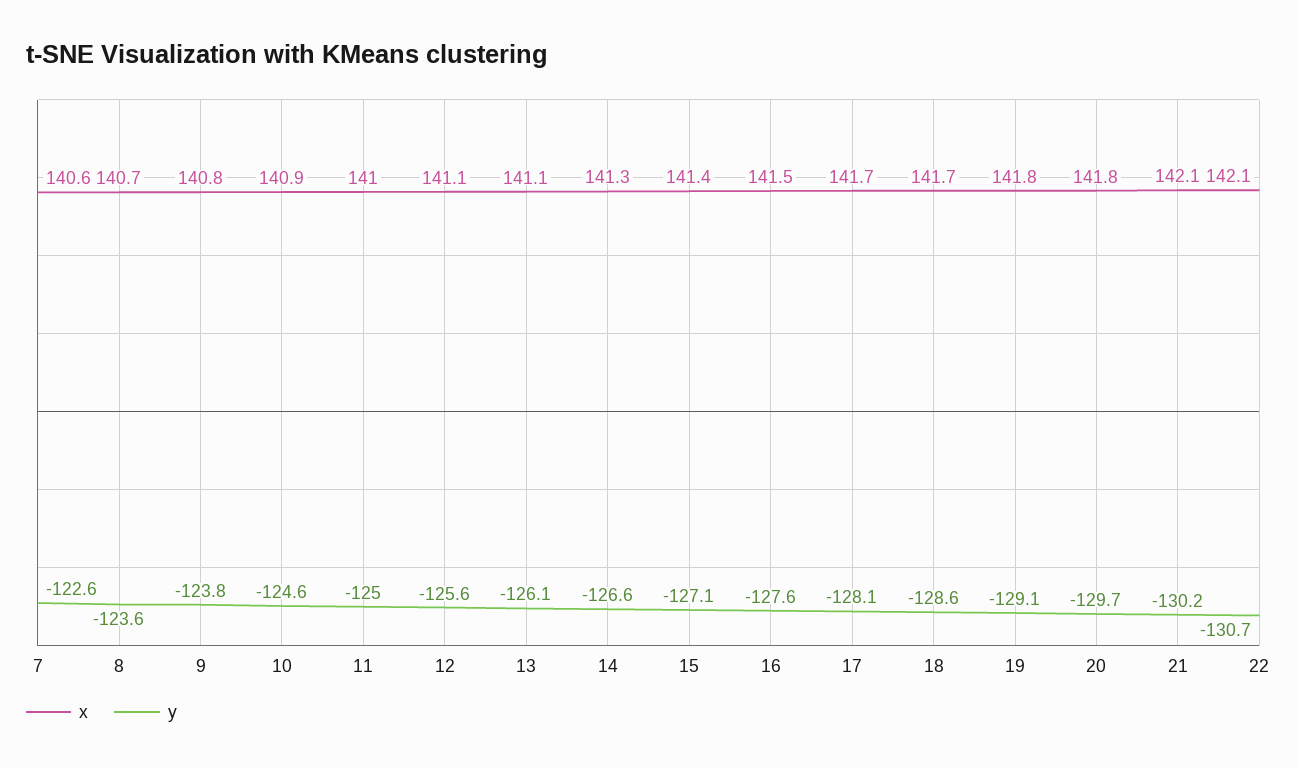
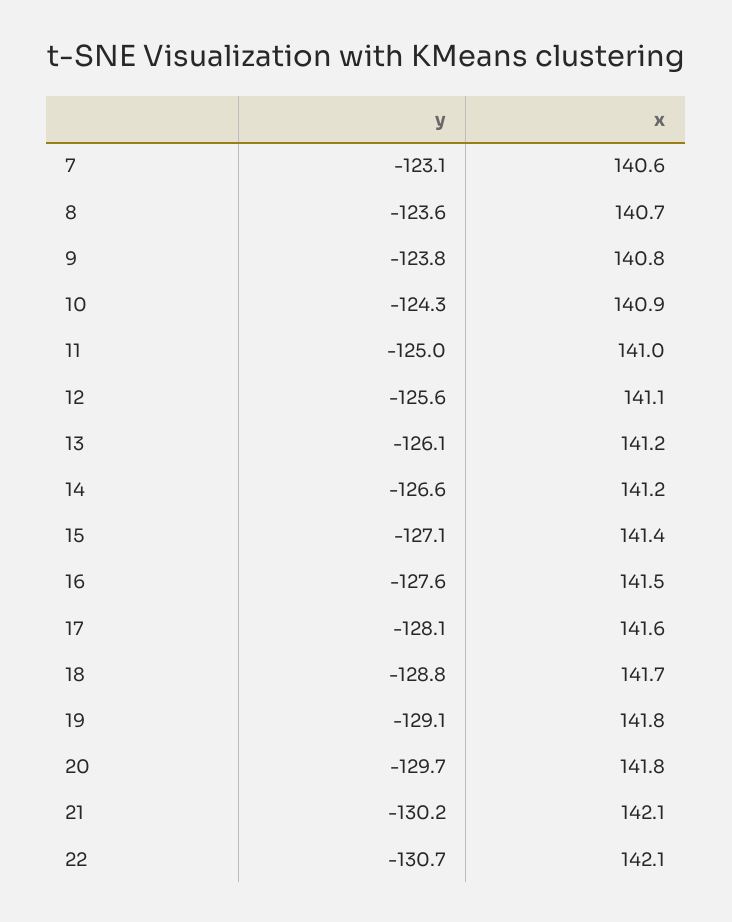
  {
    "x": {
      "7": 140.6,
      "8": 140.7,
      "9": 140.8,
      "10": 140.9,
      "11": 141,
      "12": 141.1,
-     "13": 141.1,
+     "13": 141.2,
-     "14": 141.3,
+     "14": 141.2,
      "15": 141.4,
      "16": 141.5,
-     "17": 141.7,
+     "17": 141.6,
      "18": 141.7,
      "19": 141.8,
      "20": 141.8,
      "21": 142.1,
      "22": 142.1
    },
    "y": {
-     "7": -122.6,
+     "7": -123.1,
      "8": -123.6,
      "9": -123.8,
-     "10": -124.6,
+     "10": -124.3,
      "11": -125,
      "12": -125.6,
      "13": -126.1,
      "14": -126.6,
      "15": -127.1,
      "16": -127.6,
      "17": -128.1,
-     "18": -128.6,
+     "18": -128.8,
      "19": -129.1,
      "20": -129.7,
      "21": -130.2,
      "22": -130.7
    }
  }

